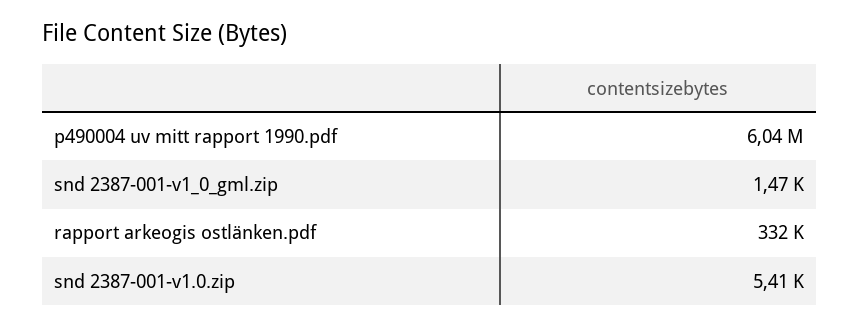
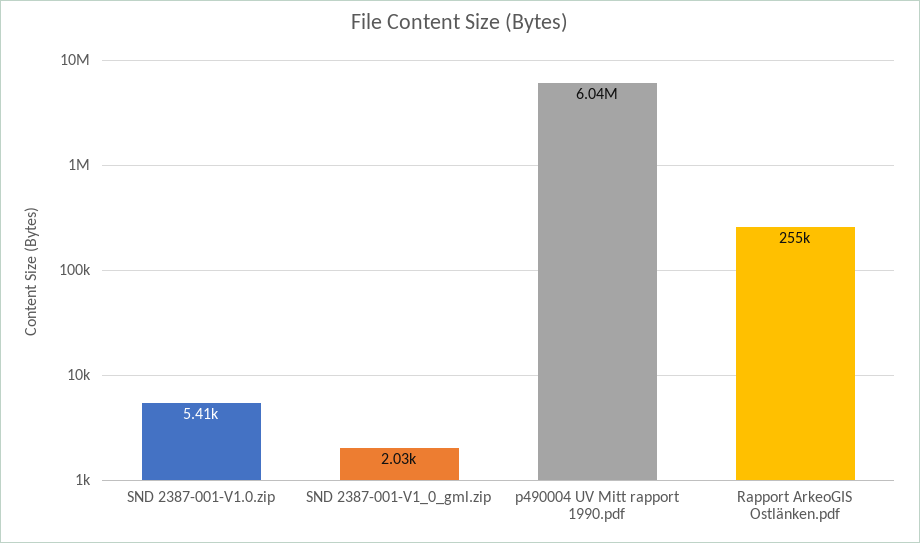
  {
    "p490004 uv mitt rapport 1990.pdf": 6040000,
-   "snd 2387-001-v1_0_gml.zip": 1470,
+   "snd 2387-001-v1_0_gml.zip": 2030,
-   "rapport arkeogis ostlänken.pdf": 332000,
+   "rapport arkeogis ostlänken.pdf": 255000,
    "snd 2387-001-v1.0.zip": 5410
  }

